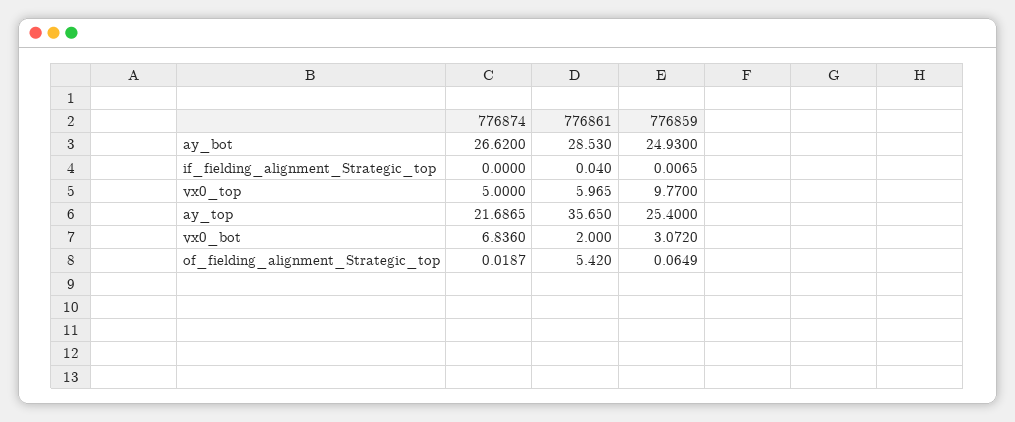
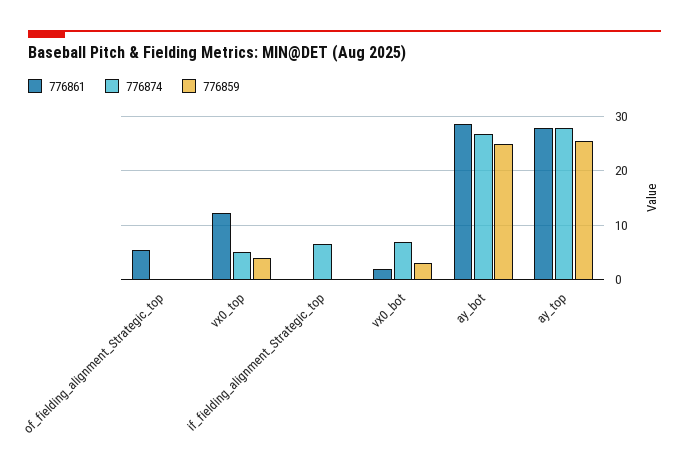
  {
    "776874": {
      "ay_bot": 26.62,
-     "if_fielding_alignment_Strategic_top": 0,
+     "if_fielding_alignment_Strategic_top": 6,
      "vx0_top": 5,
-     "ay_top": 21.6865,
+     "ay_top": 28,
      "vx0_bot": 6.836,
      "of_fielding_alignment_Strategic_top": 0.0187
    },
    "776861": {
      "ay_bot": 28.53,
      "if_fielding_alignment_Strategic_top": 0.04,
-     "vx0_top": 5.965,
+     "vx0_top": 12,
-     "ay_top": 35.65,
+     "ay_top": 28,
      "vx0_bot": 2,
      "of_fielding_alignment_Strategic_top": 5.42
    },
    "776859": {
      "ay_bot": 24.93,
      "if_fielding_alignment_Strategic_top": 0.0065,
-     "vx0_top": 9.77,
+     "vx0_top": 4,
      "ay_top": 25.4,
      "vx0_bot": 3.072,
      "of_fielding_alignment_Strategic_top": 0.0649
    }
  }

